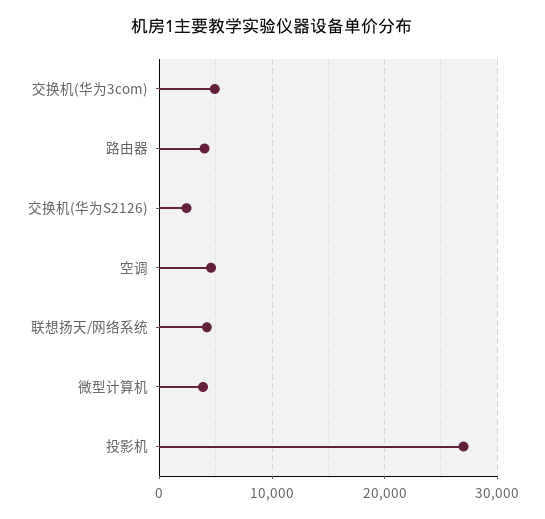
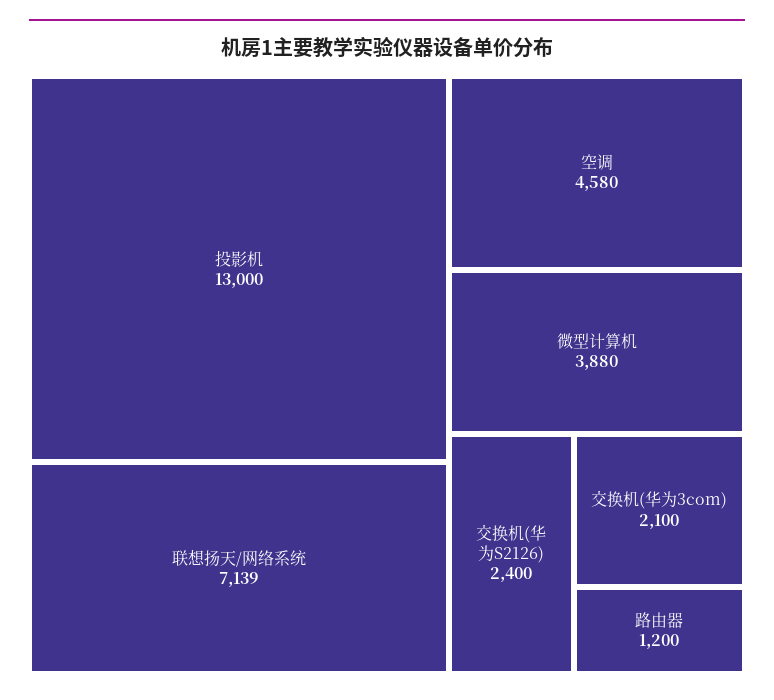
  {
-   "交换机(华为3com)": 5000,
+   "交换机(华为3com)": 2100,
-   "路由器": 4000,
+   "路由器": 1200,
    "交换机(华为S2126)": 2400,
    "空调": 4580,
-   "联想扬天/网络系统": 4000,
+   "联想扬天/网络系统": 7139,
    "微型计算机": 3880,
-   "投影机": 27000
+   "投影机": 13000
  }

